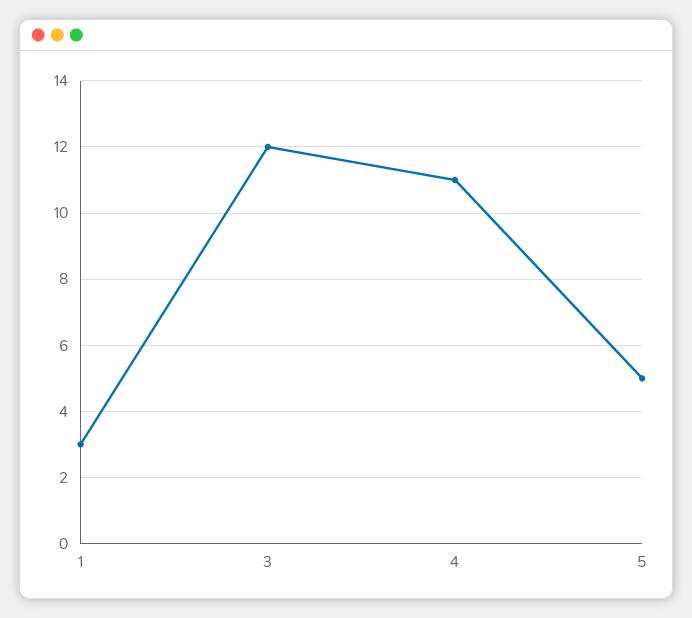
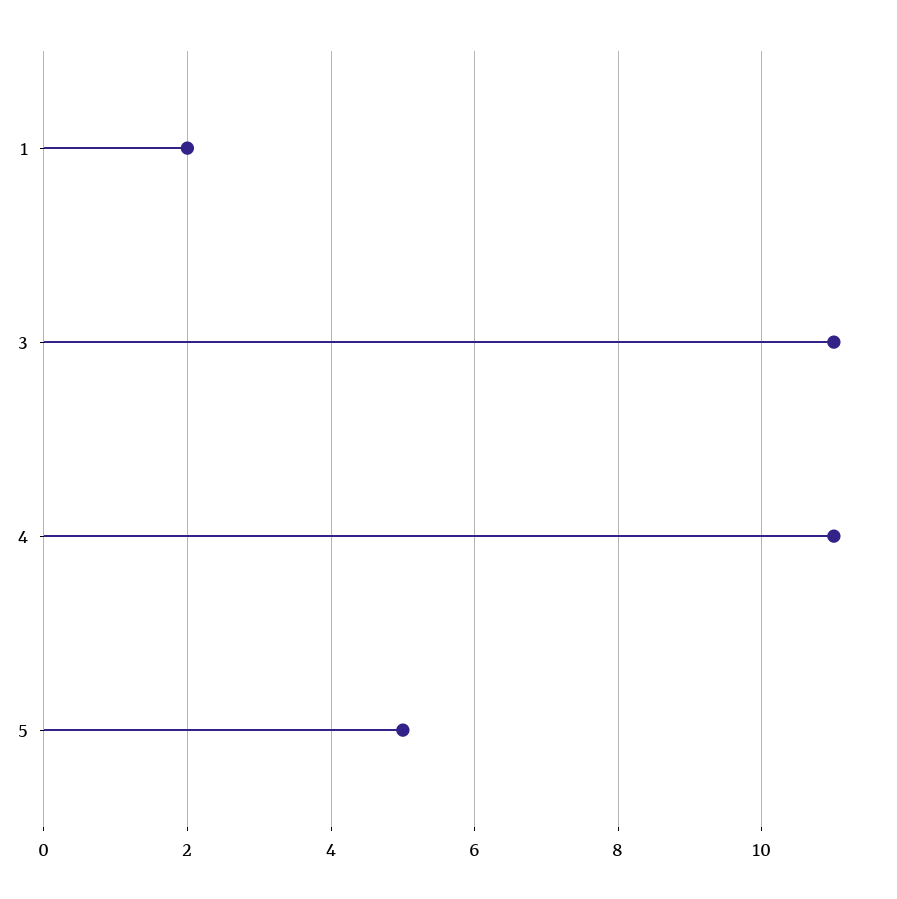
  {
-   "1": 3,
+   "1": 2,
-   "3": 12,
+   "3": 11,
    "4": 11,
    "5": 5
  }

